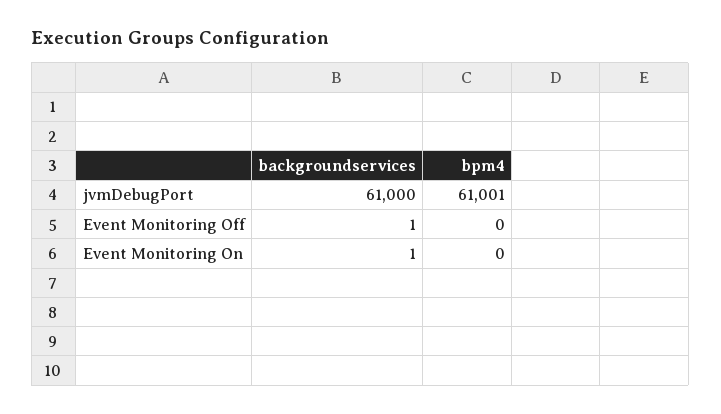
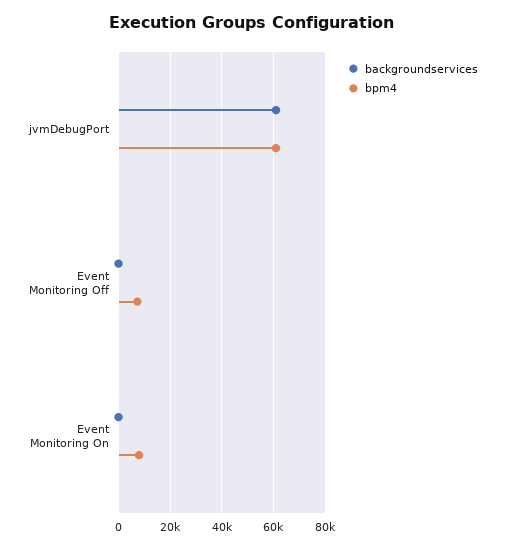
  {
    "backgroundservices": {
      "jvmDebugPort": 61000,
      "Event Monitoring Off": 1,
      "Event Monitoring On": 1
    },
    "bpm4": {
      "jvmDebugPort": 61001,
-     "Event Monitoring Off": 0,
+     "Event Monitoring Off": 7500,
-     "Event Monitoring On": 0
+     "Event Monitoring On": 7500
    }
  }

